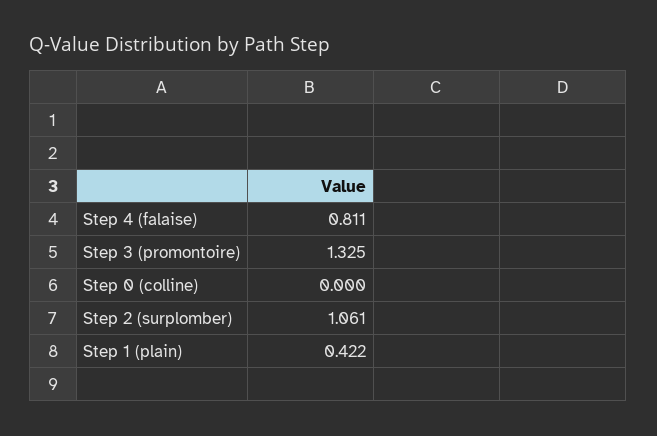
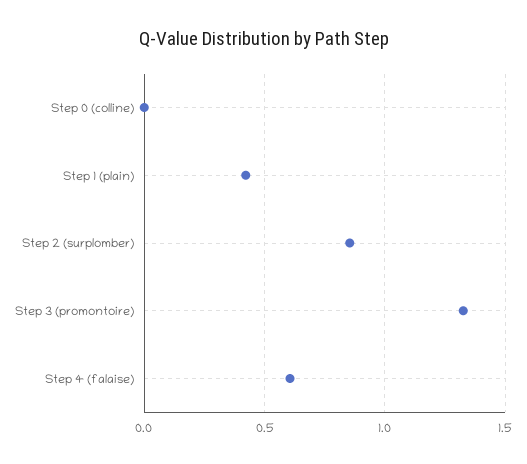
  {
-   "Step 4 (falaise)": 0.811,
+   "Step 4 (falaise)": 0.6,
    "Step 3 (promontoire)": 1.325,
    "Step 0 (colline)": 0,
-   "Step 2 (surplomber)": 1.061,
+   "Step 2 (surplomber)": 0.85,
    "Step 1 (plain)": 0.422
  }

